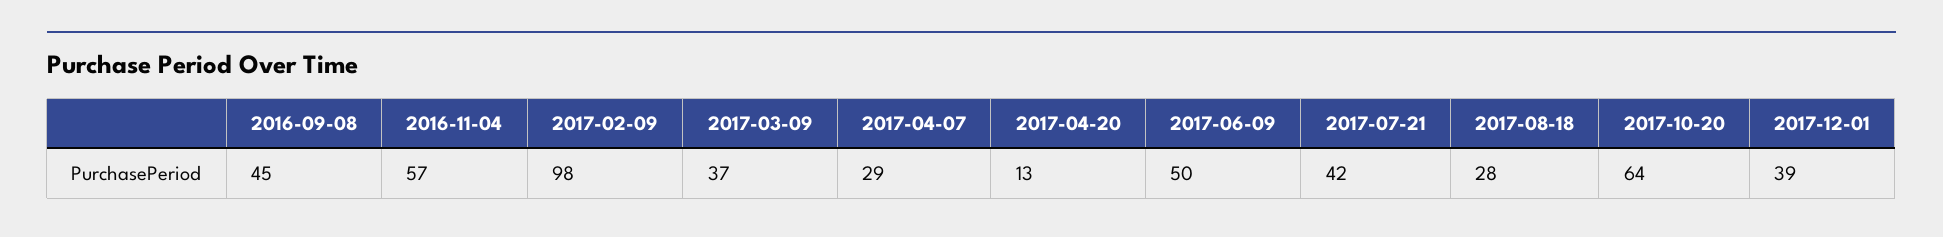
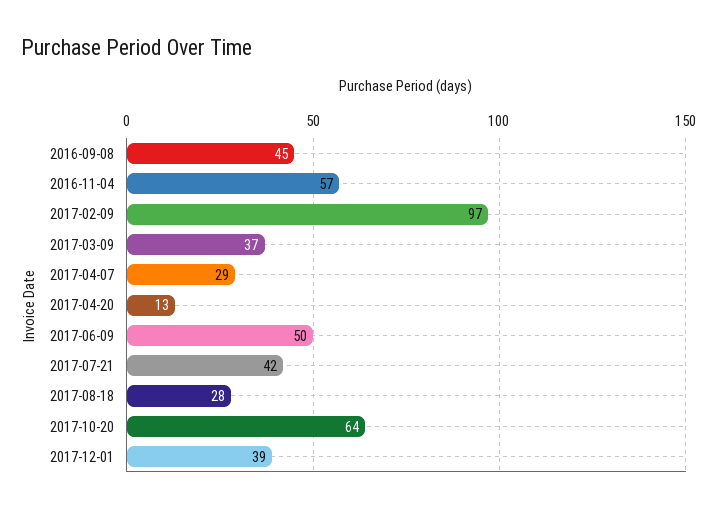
  {
    "2016-09-08": 45,
    "2016-11-04": 57,
-   "2017-02-09": 98,
+   "2017-02-09": 97,
    "2017-03-09": 37,
    "2017-04-07": 29,
    "2017-04-20": 13,
    "2017-06-09": 50,
    "2017-07-21": 42,
    "2017-08-18": 28,
    "2017-10-20": 64,
    "2017-12-01": 39
  }

